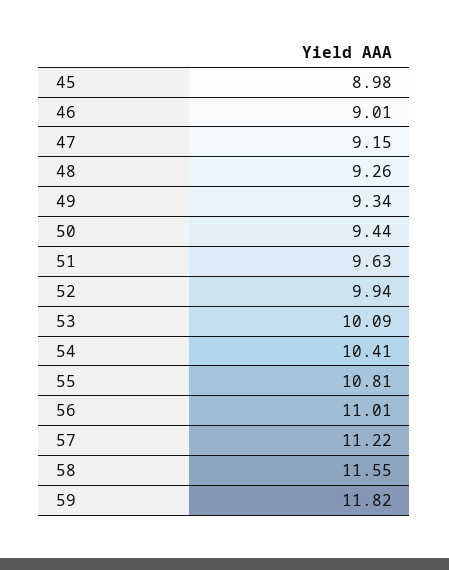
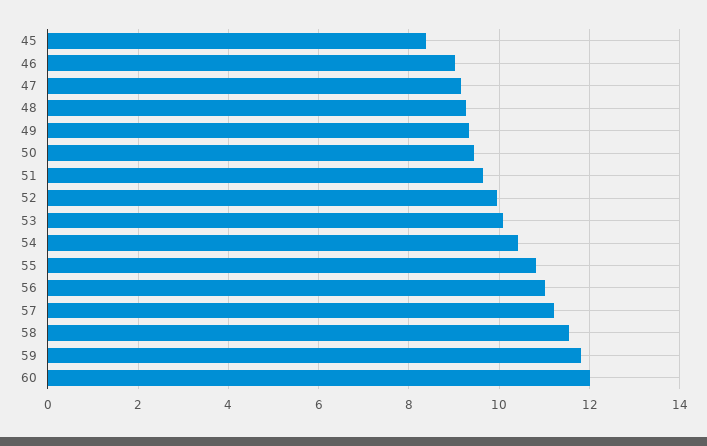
  {
-   "45": 8.98,
+   "45": 8.4,
    "46": 9.01,
    "47": 9.15,
    "48": 9.26,
    "49": 9.34,
    "50": 9.44,
    "51": 9.63,
    "52": 9.94,
    "53": 10.09,
    "54": 10.41,
    "55": 10.81,
    "56": 11.01,
    "57": 11.22,
    "58": 11.55,
-   "59": 11.82
+   "59": 11.82,
+   "60": 12
  }

